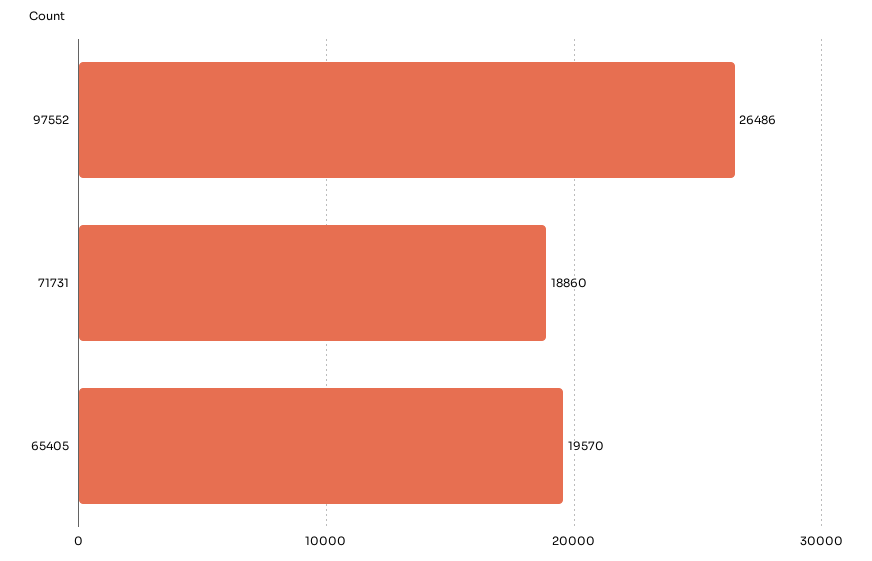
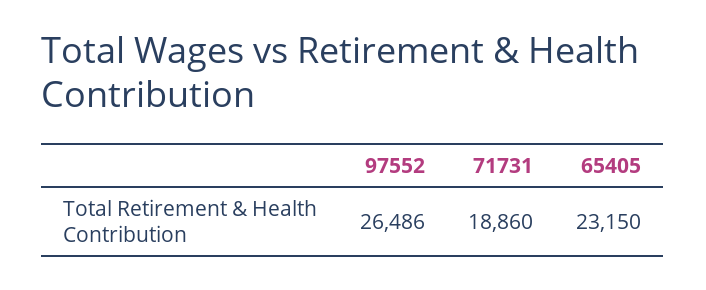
  {
    "97552": 26486,
    "71731": 18860,
-   "65405": 19570
+   "65405": 23150
  }

